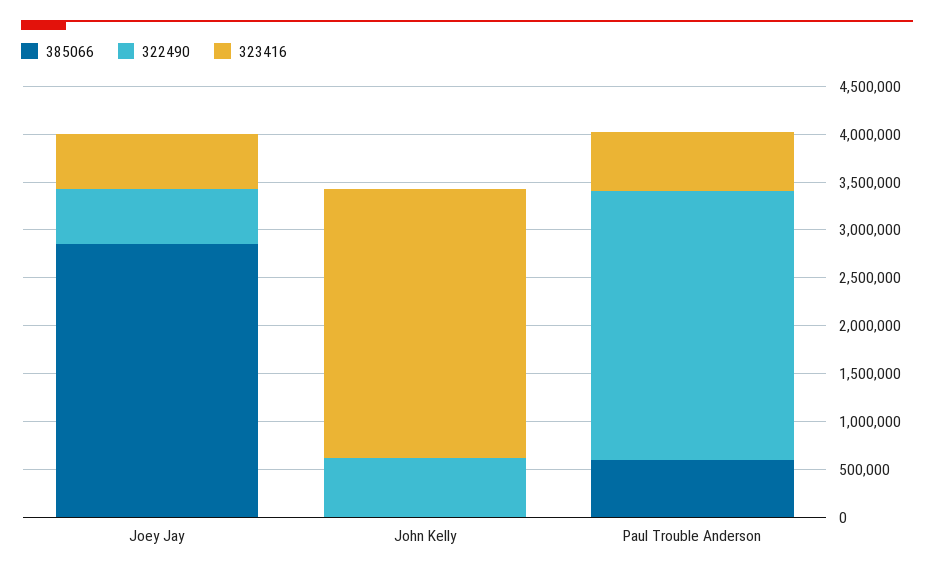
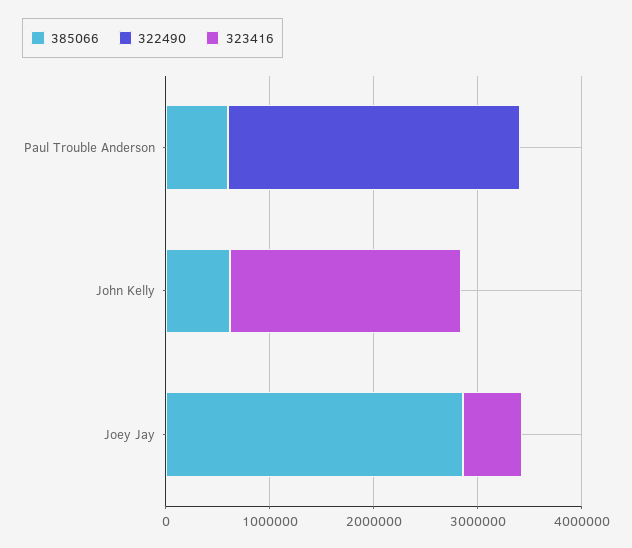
  {
    "385066": {
      "Joey Jay": 2900000,
-     "John Kelly": 0,
+     "John Kelly": 600000,
      "Paul Trouble Anderson": 600000
    },
    "322490": {
-     "Joey Jay": 600000,
+     "Joey Jay": 0,
-     "John Kelly": 600000,
+     "John Kelly": 0,
      "Paul Trouble Anderson": 2800000
    },
    "323416": {
      "Joey Jay": 600000,
-     "John Kelly": 2800000,
+     "John Kelly": 2200000,
-     "Paul Trouble Anderson": 600000
+     "Paul Trouble Anderson": 0
    }
  }

